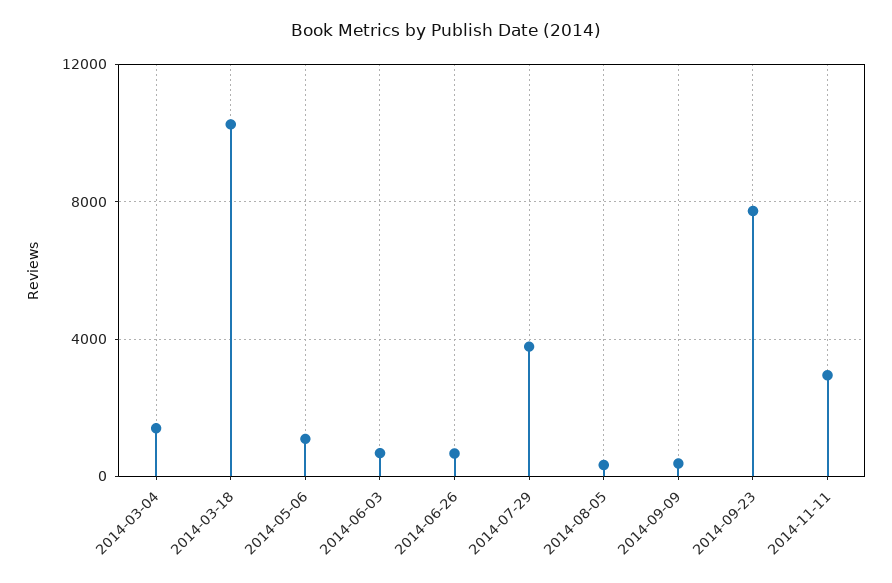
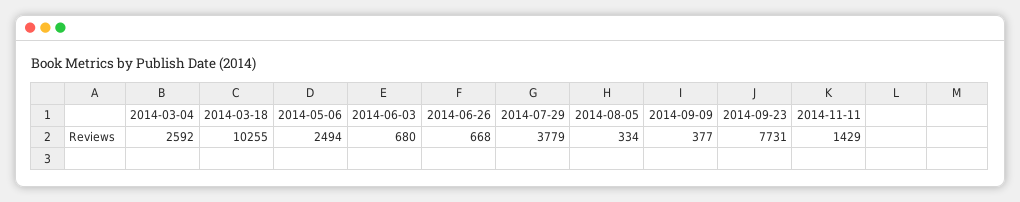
  {
-   "2014-03-04": 1500,
+   "2014-03-04": 2592,
    "2014-03-18": 10255,
-   "2014-05-06": 1000,
+   "2014-05-06": 2494,
    "2014-06-03": 680,
    "2014-06-26": 668,
    "2014-07-29": 3779,
    "2014-08-05": 334,
    "2014-09-09": 377,
    "2014-09-23": 7731,
-   "2014-11-11": 3000
+   "2014-11-11": 1429
  }

